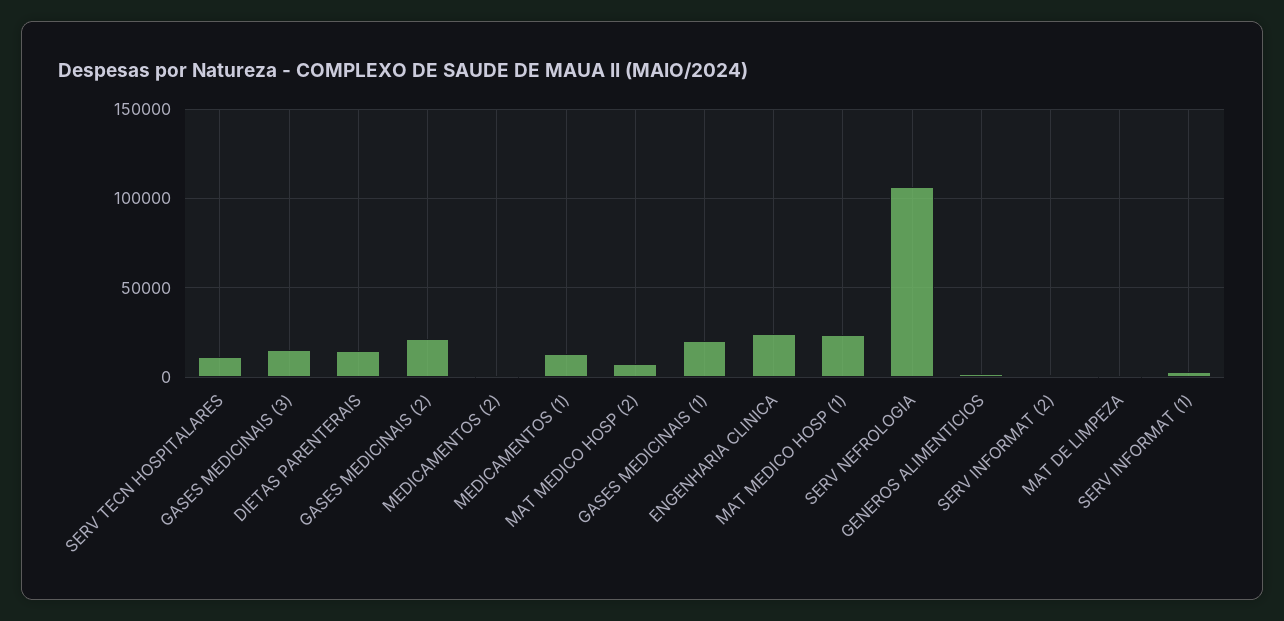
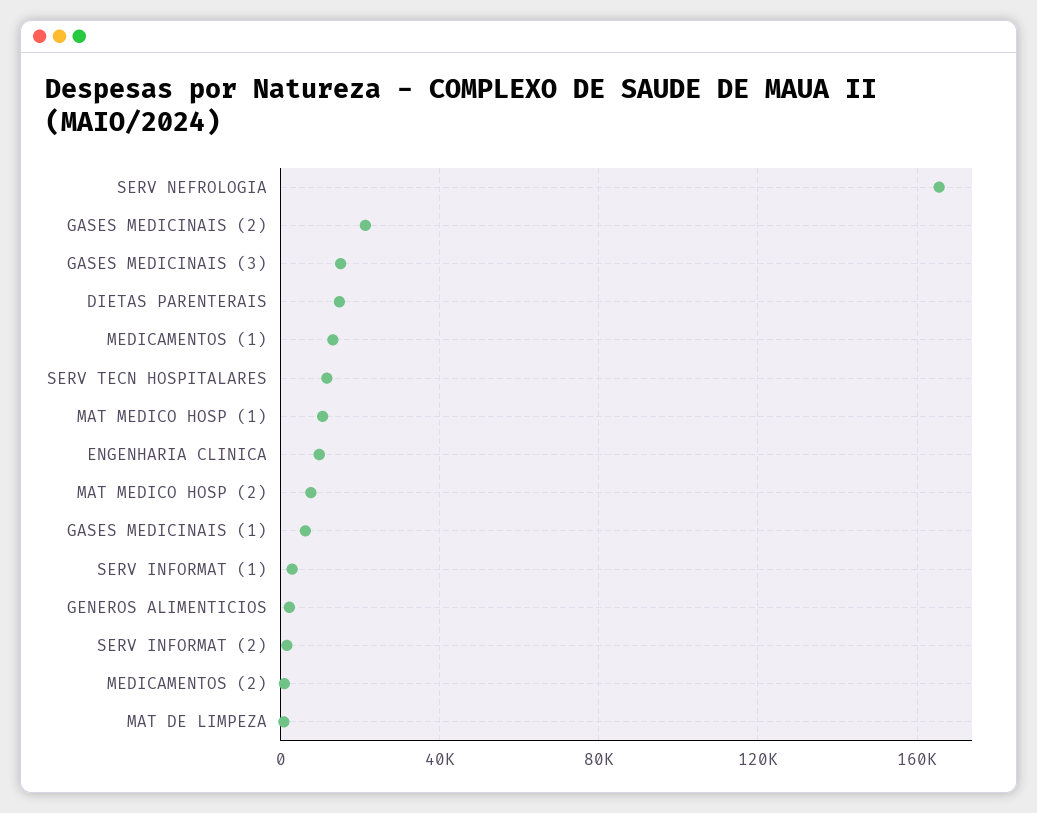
  {
    "SERV TECN HOSPITALARES": 10000,
    "GASES MEDICINAIS (3)": 15000,
    "DIETAS PARENTERAIS": 15000,
    "GASES MEDICINAIS (2)": 20000,
    "MEDICAMENTOS (2)": 0,
    "MEDICAMENTOS (1)": 15000,
    "MAT MEDICO HOSP (2)": 10000,
-   "GASES MEDICINAIS (1)": 20000,
+   "GASES MEDICINAIS (1)": 5000,
-   "ENGENHARIA CLINICA": 25000,
+   "ENGENHARIA CLINICA": 10000,
-   "MAT MEDICO HOSP (1)": 25000,
+   "MAT MEDICO HOSP (1)": 10000,
-   "SERV NEFROLOGIA": 105000,
+   "SERV NEFROLOGIA": 165000,
    "GENEROS ALIMENTICIOS": 0,
    "SERV INFORMAT (2)": 0,
    "MAT DE LIMPEZA": 0,
    "SERV INFORMAT (1)": 5000
  }

